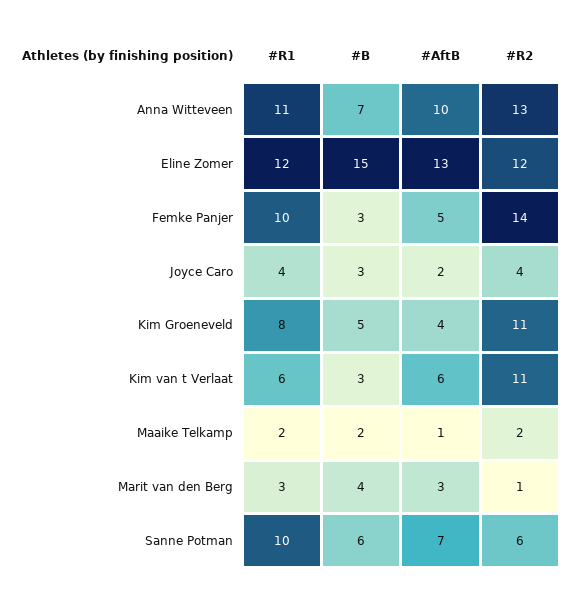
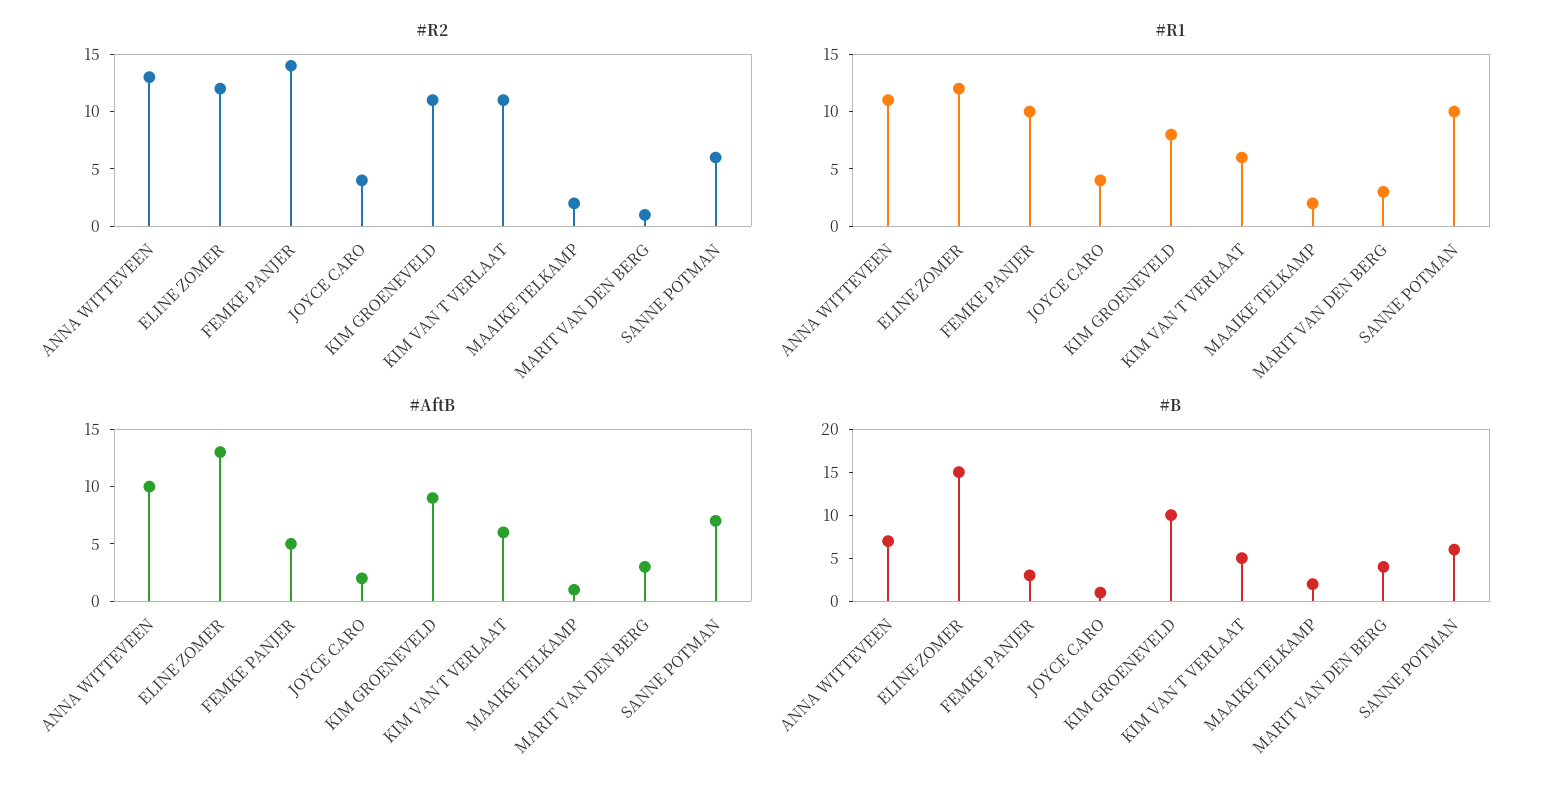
  {
    "#R1": {
      "Anna Witteveen": 11,
      "Eline Zomer": 12,
      "Femke Panjer": 10,
      "Joyce Caro": 4,
      "Kim Groeneveld": 8,
      "Kim van t Verlaat": 6,
      "Maaike Telkamp": 2,
      "Marit van den Berg": 3,
      "Sanne Potman": 10
    },
    "#B": {
      "Anna Witteveen": 7,
      "Eline Zomer": 15,
      "Femke Panjer": 3,
-     "Joyce Caro": 3,
+     "Joyce Caro": 1,
-     "Kim Groeneveld": 5,
+     "Kim Groeneveld": 10,
-     "Kim van t Verlaat": 3,
+     "Kim van t Verlaat": 5,
      "Maaike Telkamp": 2,
      "Marit van den Berg": 4,
      "Sanne Potman": 6
    },
    "#AftB": {
      "Anna Witteveen": 10,
      "Eline Zomer": 13,
      "Femke Panjer": 5,
      "Joyce Caro": 2,
-     "Kim Groeneveld": 4,
+     "Kim Groeneveld": 9,
      "Kim van t Verlaat": 6,
      "Maaike Telkamp": 1,
      "Marit van den Berg": 3,
      "Sanne Potman": 7
    },
    "#R2": {
      "Anna Witteveen": 13,
      "Eline Zomer": 12,
      "Femke Panjer": 14,
      "Joyce Caro": 4,
      "Kim Groeneveld": 11,
      "Kim van t Verlaat": 11,
      "Maaike Telkamp": 2,
      "Marit van den Berg": 1,
      "Sanne Potman": 6
    }
  }

